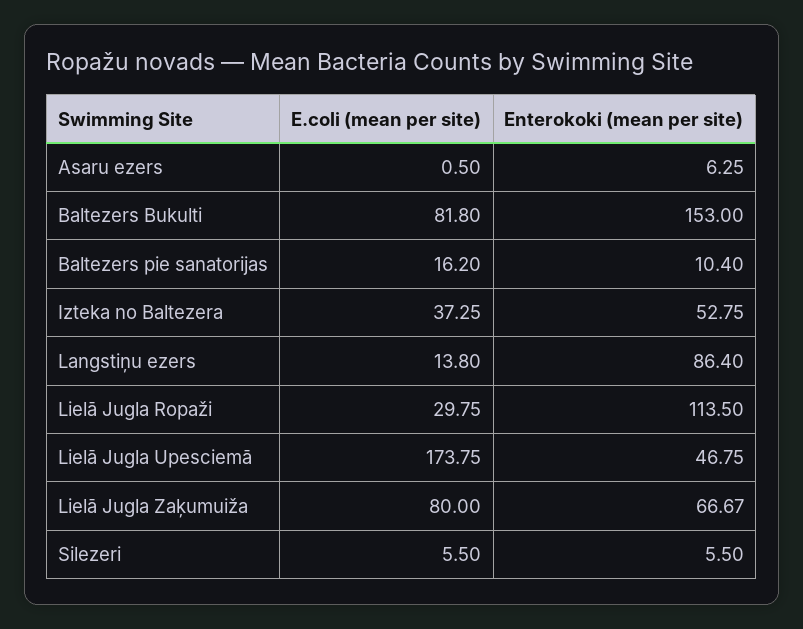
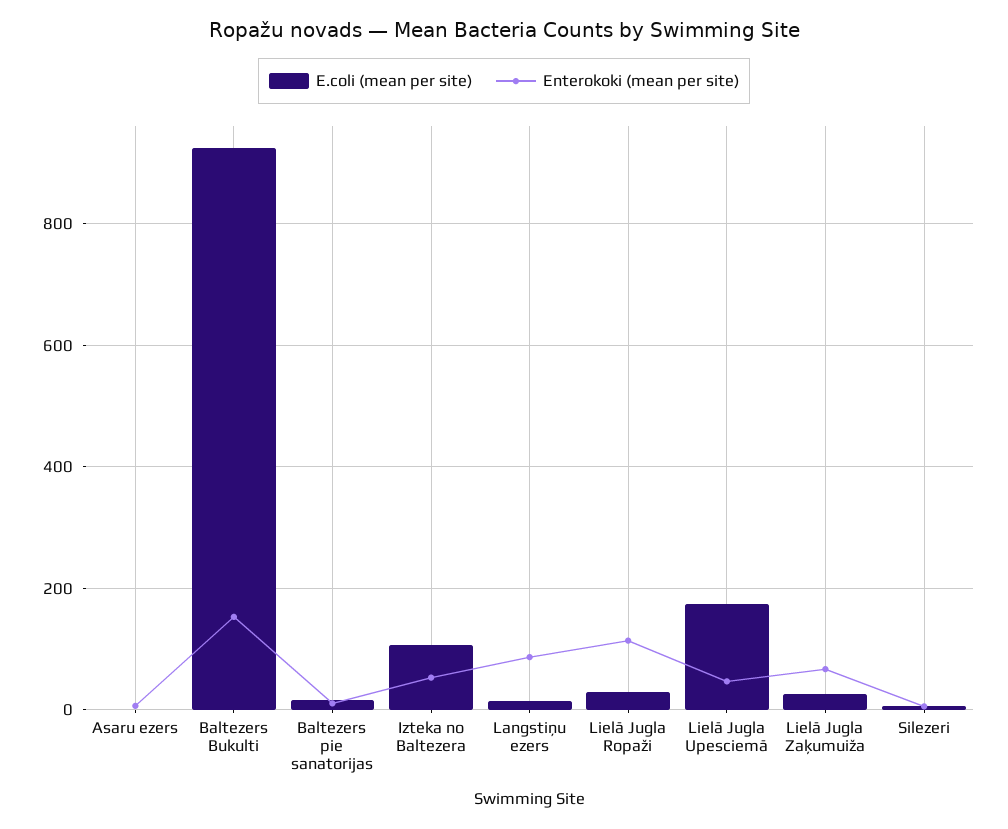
  {
    "E.coli (mean per site)": {
      "Asaru ezers": 0.5,
-     "Baltezers Bukulti": 81.8,
+     "Baltezers Bukulti": 920,
      "Baltezers pie sanatorijas": 16.2,
-     "Izteka no Baltezera": 37.25,
+     "Izteka no Baltezera": 100,
      "Langstiņu ezers": 13.8,
      "Lielā Jugla Ropaži": 29.75,
      "Lielā Jugla Upesciemā": 173.75,
-     "Lielā Jugla Zaķumuiža": 80,
+     "Lielā Jugla Zaķumuiža": 20,
      "Silezeri": 5.5
    },
    "Enterokoki (mean per site)": {
      "Asaru ezers": 6.25,
      "Baltezers Bukulti": 153,
      "Baltezers pie sanatorijas": 10.4,
      "Izteka no Baltezera": 52.75,
      "Langstiņu ezers": 86.4,
      "Lielā Jugla Ropaži": 113.5,
      "Lielā Jugla Upesciemā": 46.75,
      "Lielā Jugla Zaķumuiža": 66.67,
      "Silezeri": 5.5
    }
  }

